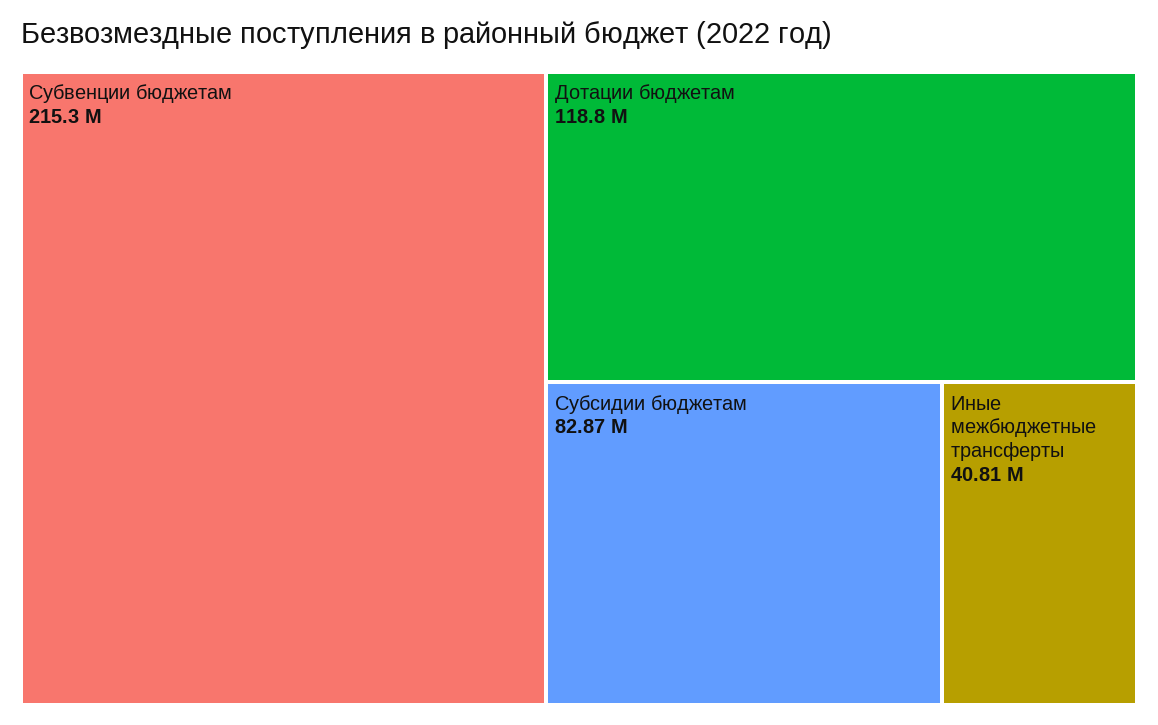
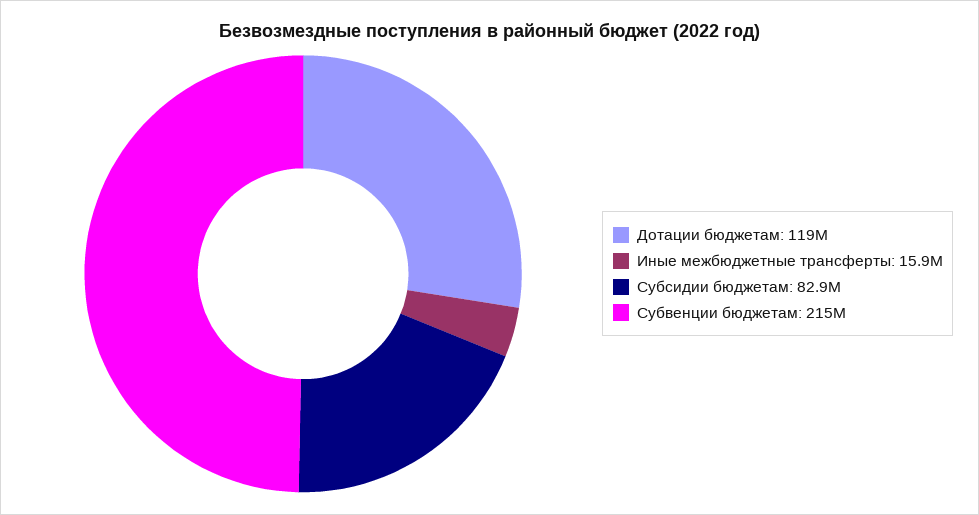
  {
    "Субвенции бюджетам": 215300000,
    "Дотации бюджетам": 118800000,
    "Субсидии бюджетам": 82870000,
-   "Иные межбюджетные трансферты": 40810000
+   "Иные межбюджетные трансферты": 15900000
  }

